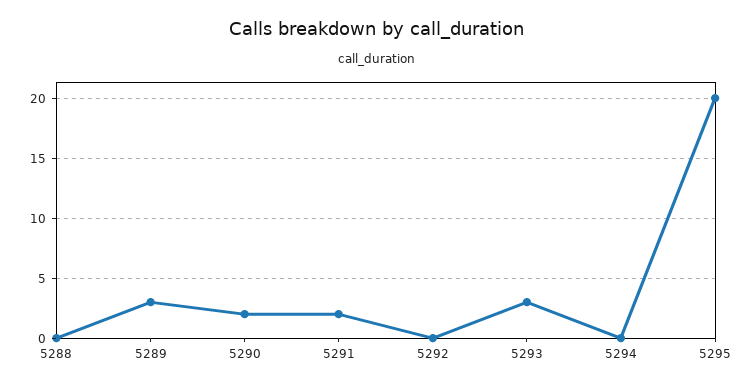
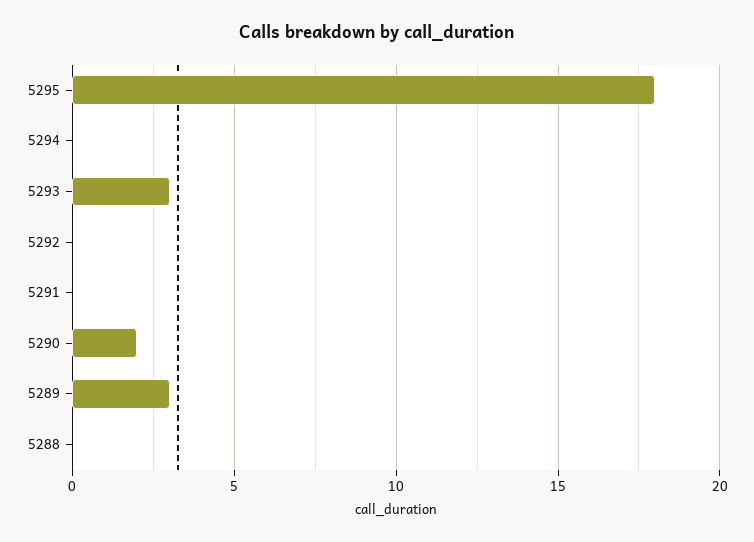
  {
    "5288": 0,
    "5289": 3,
    "5290": 2,
-   "5291": 2,
+   "5291": 0,
    "5292": 0,
    "5293": 3,
    "5294": 0,
-   "5295": 20
+   "5295": 18
  }

